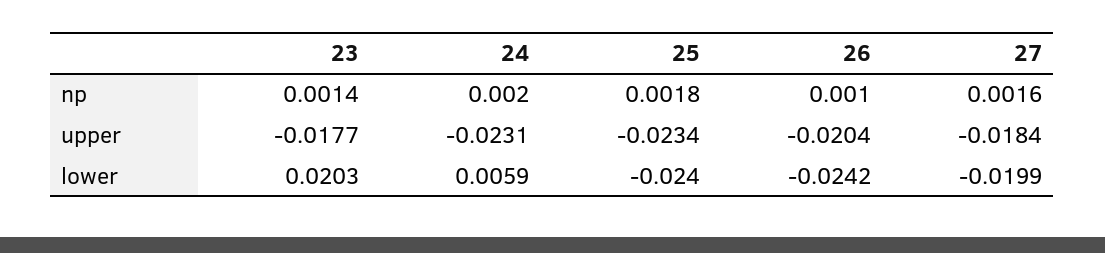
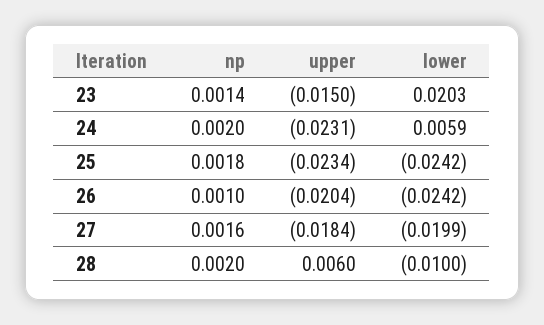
  {
    "23": {
      "np": 0.0014,
-     "upper": -0.0177,
+     "upper": -0.015,
      "lower": 0.0203
    },
    "24": {
      "np": 0.002,
      "upper": -0.0231,
      "lower": 0.0059
    },
    "25": {
      "np": 0.0018,
      "upper": -0.0234,
-     "lower": -0.024
+     "lower": -0.0242
    },
    "26": {
      "np": 0.001,
      "upper": -0.0204,
      "lower": -0.0242
    },
    "27": {
      "np": 0.0016,
      "upper": -0.0184,
      "lower": -0.0199
-   }
+   },
+   "28": {
+     "np": 0.002,
+     "upper": 0.006,
+     "lower": -0.01
+   }
  }

